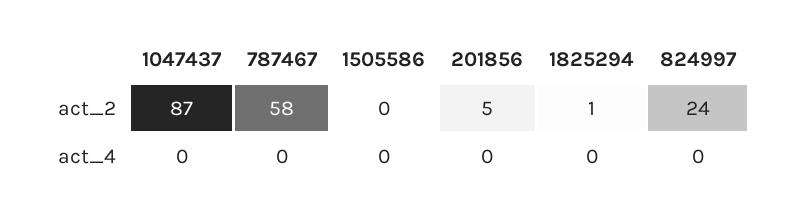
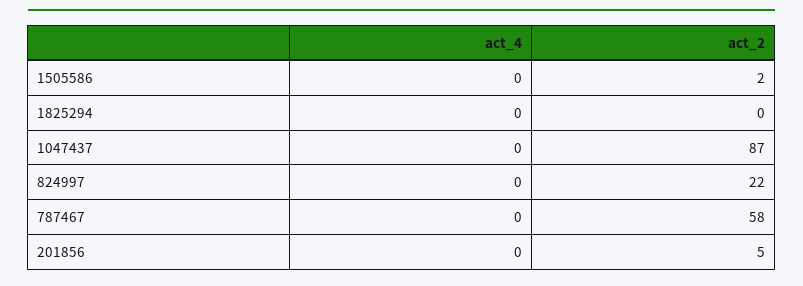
  {
    "1047437": {
      "act_2": 87,
      "act_4": 0
    },
    "787467": {
      "act_2": 58,
      "act_4": 0
    },
    "1505586": {
-     "act_2": 0,
+     "act_2": 2,
      "act_4": 0
    },
    "201856": {
      "act_2": 5,
      "act_4": 0
    },
    "1825294": {
-     "act_2": 1,
+     "act_2": 0,
      "act_4": 0
    },
    "824997": {
-     "act_2": 24,
+     "act_2": 22,
      "act_4": 0
    }
  }

